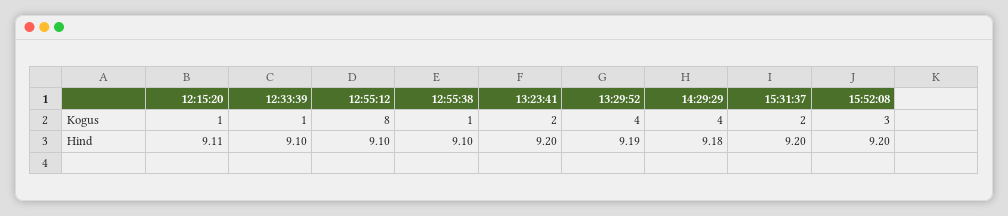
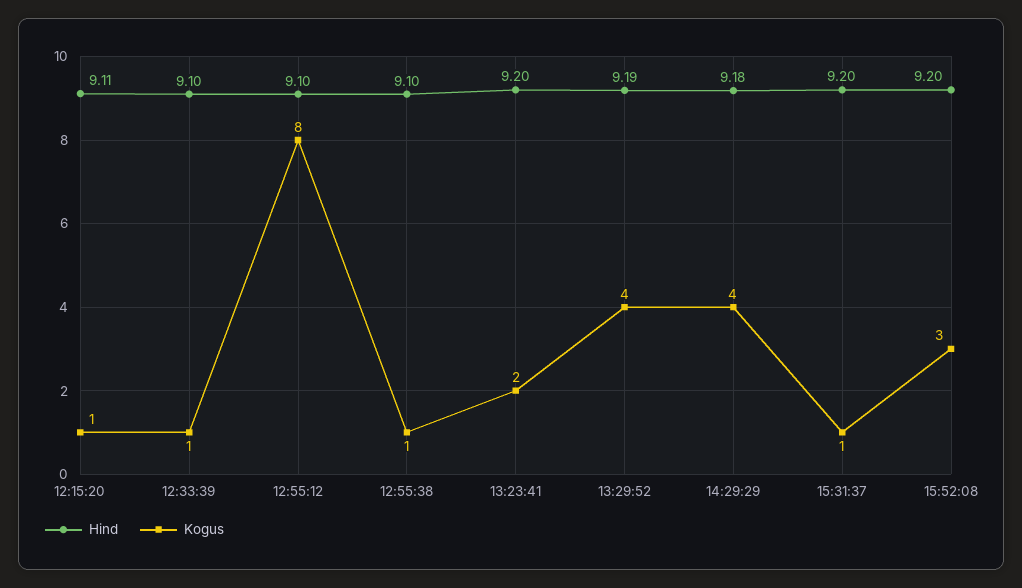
  {
    "Kogus": {
      "12:15:20": 1,
      "12:33:39": 1,
      "12:55:12": 8,
      "12:55:38": 1,
      "13:23:41": 2,
      "13:29:52": 4,
      "14:29:29": 4,
-     "15:31:37": 2,
+     "15:31:37": 1,
      "15:52:08": 3
    },
    "Hind": {
      "12:15:20": 9.11,
      "12:33:39": 9.1,
      "12:55:12": 9.1,
      "12:55:38": 9.1,
      "13:23:41": 9.2,
      "13:29:52": 9.19,
      "14:29:29": 9.18,
      "15:31:37": 9.2,
      "15:52:08": 9.2
    }
  }

